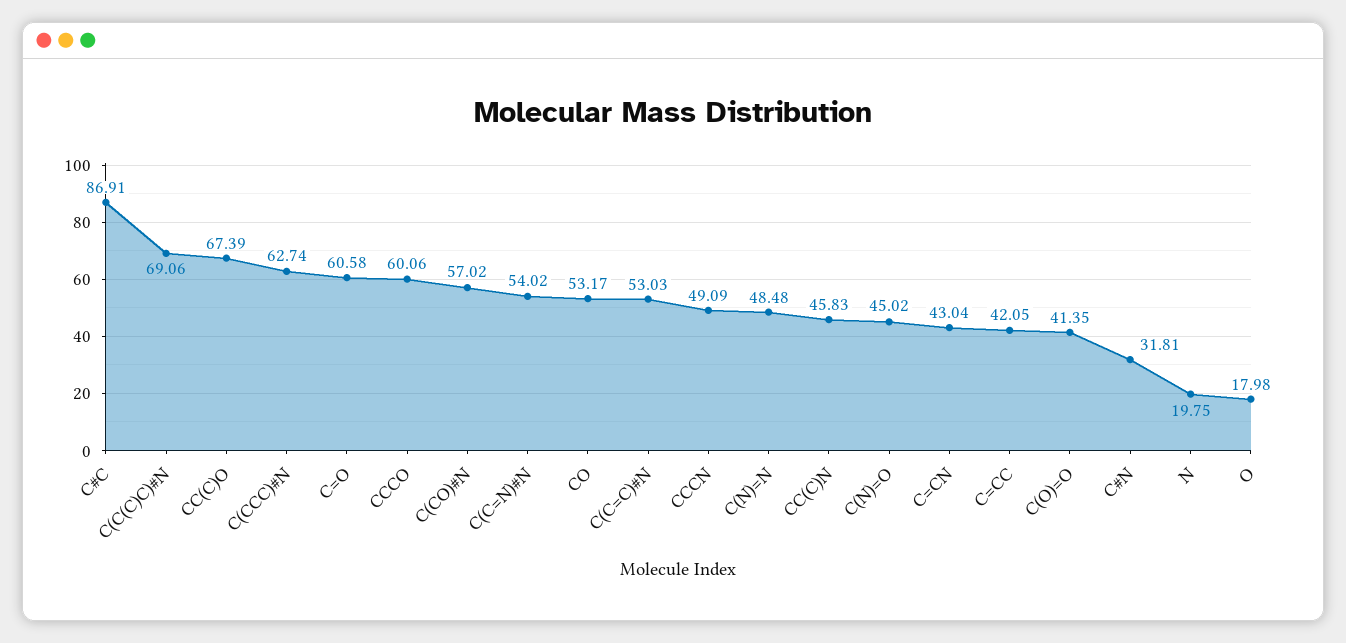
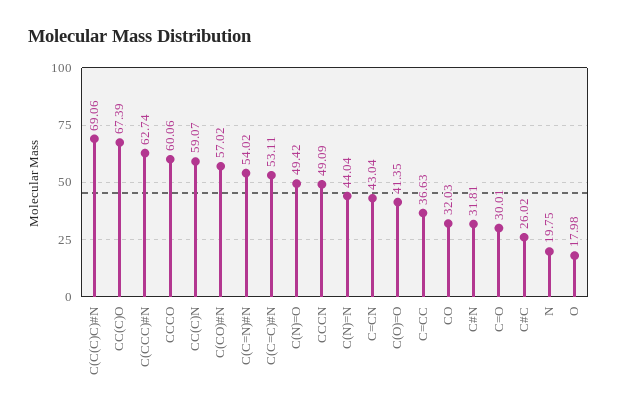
  {
-   "C#C": 86.91,
+   "C#C": 26.02,
    "C(C(C)C)#N": 69.06,
    "CC(C)O": 67.39,
    "C(CCC)#N": 62.74,
-   "C=O": 60.58,
+   "C=O": 30.01,
    "CCCO": 60.06,
    "C(CO)#N": 57.02,
    "C(C=N)#N": 54.02,
-   "CO": 53.17,
+   "CO": 32.03,
-   "C(C=C)#N": 53.03,
+   "C(C=C)#N": 53.11,
    "CCCN": 49.09,
-   "C(N)=N": 48.48,
+   "C(N)=N": 44.04,
-   "CC(C)N": 45.83,
+   "CC(C)N": 59.07,
-   "C(N)=O": 45.02,
+   "C(N)=O": 49.42,
    "C=CN": 43.04,
-   "C=CC": 42.05,
+   "C=CC": 36.63,
    "C(O)=O": 41.35,
    "C#N": 31.81,
    "N": 19.75,
    "O": 17.98
  }

